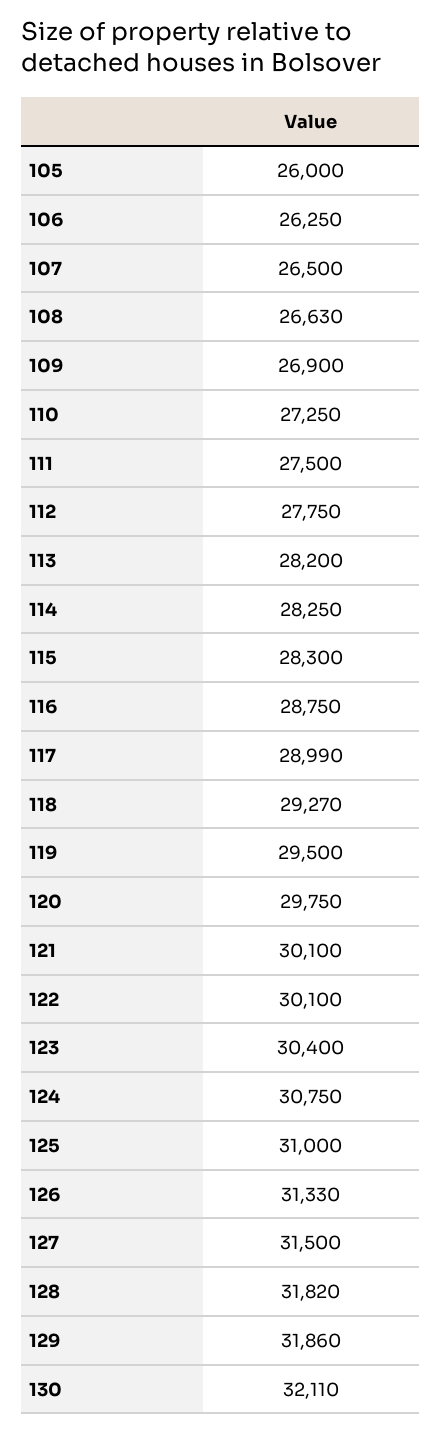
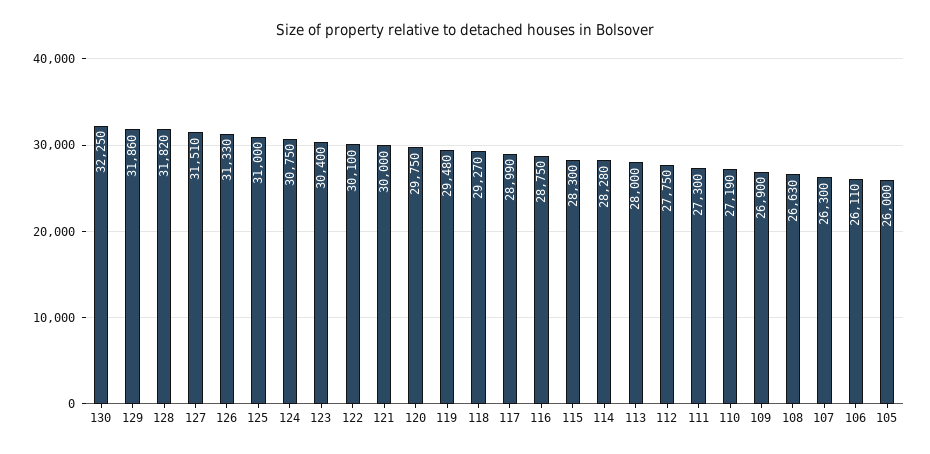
  {
    "105": 26000,
-   "106": 26250,
+   "106": 26110,
-   "107": 26500,
+   "107": 26300,
    "108": 26630,
    "109": 26900,
-   "110": 27250,
+   "110": 27190,
-   "111": 27500,
+   "111": 27300,
    "112": 27750,
-   "113": 28200,
+   "113": 28000,
-   "114": 28250,
+   "114": 28280,
    "115": 28300,
    "116": 28750,
    "117": 28990,
    "118": 29270,
-   "119": 29500,
+   "119": 29480,
    "120": 29750,
-   "121": 30100,
+   "121": 30000,
    "122": 30100,
    "123": 30400,
    "124": 30750,
    "125": 31000,
    "126": 31330,
-   "127": 31500,
+   "127": 31510,
    "128": 31820,
    "129": 31860,
-   "130": 32110
+   "130": 32250
  }

